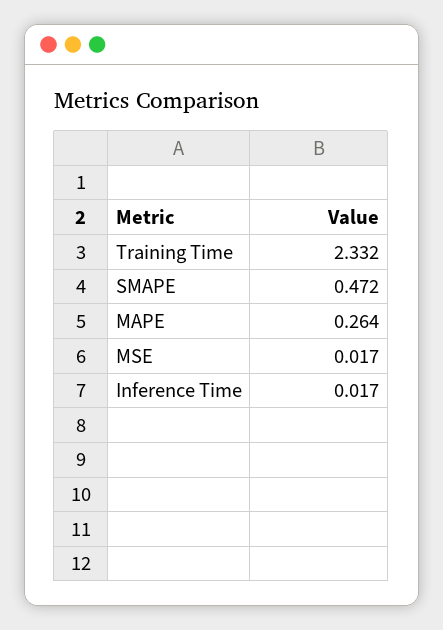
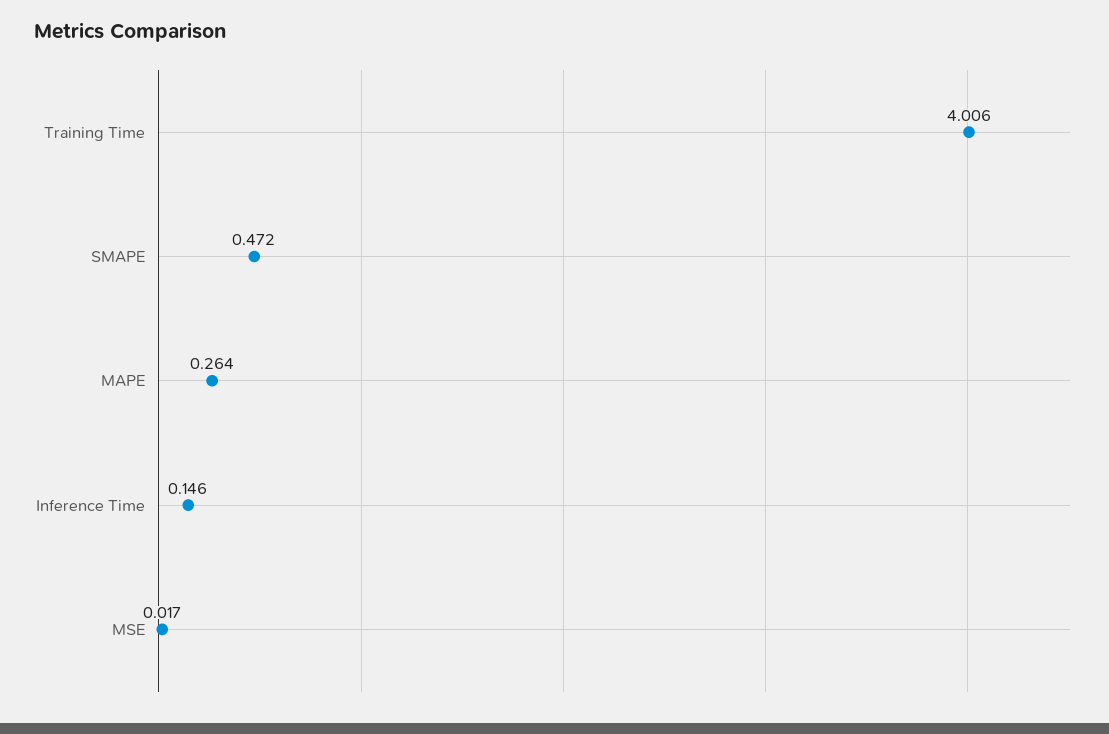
  {
-   "Training Time": 2.332,
+   "Training Time": 4.006,
    "SMAPE": 0.472,
    "MAPE": 0.264,
    "MSE": 0.017,
-   "Inference Time": 0.017
+   "Inference Time": 0.146
  }

